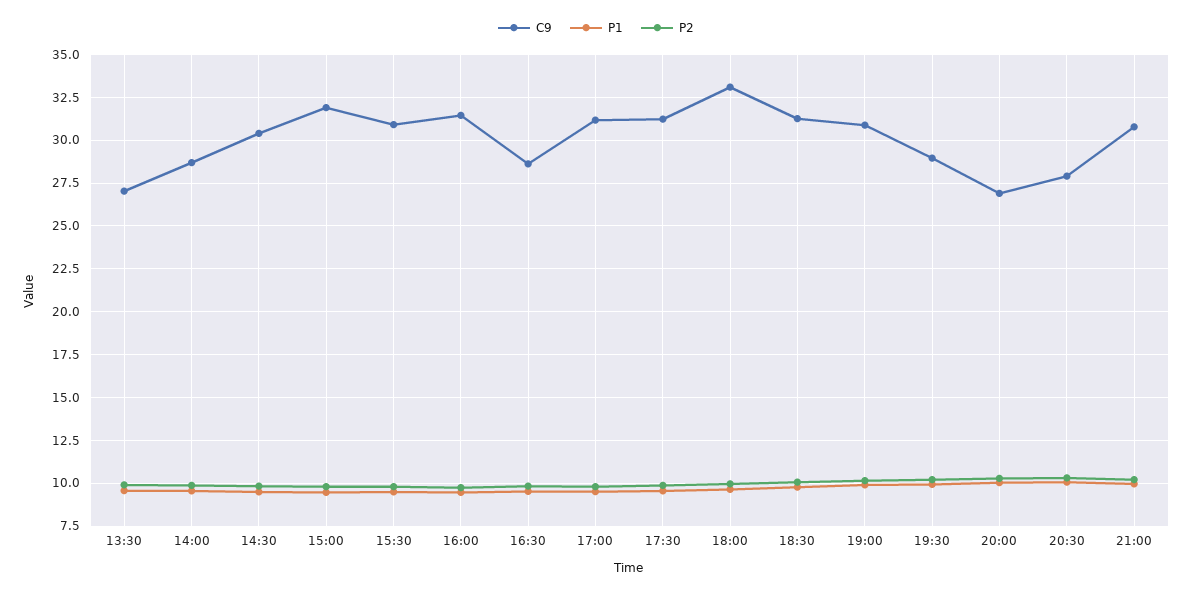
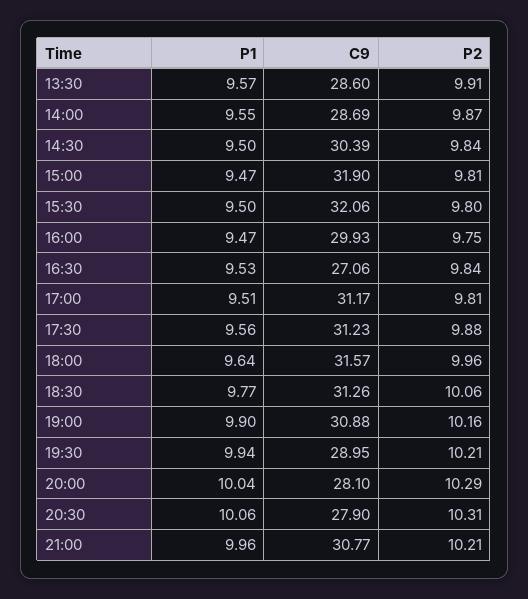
  {
    "C9": {
-     "13:30": 27,
+     "13:30": 28.6,
      "14:00": 28.69,
      "14:30": 30.39,
      "15:00": 31.9,
-     "15:30": 31,
+     "15:30": 32.06,
-     "16:00": 31.5,
+     "16:00": 29.93,
-     "16:30": 28.5,
+     "16:30": 27.06,
      "17:00": 31.17,
      "17:30": 31.23,
-     "18:00": 33,
+     "18:00": 31.57,
      "18:30": 31.26,
      "19:00": 30.88,
      "19:30": 28.95,
-     "20:00": 27,
+     "20:00": 28.1,
      "20:30": 27.9,
      "21:00": 30.77
    },
    "P1": {
      "13:30": 9.57,
      "14:00": 9.55,
      "14:30": 9.5,
      "15:00": 9.47,
      "15:30": 9.5,
      "16:00": 9.47,
      "16:30": 9.53,
      "17:00": 9.51,
      "17:30": 9.56,
      "18:00": 9.64,
      "18:30": 9.77,
      "19:00": 9.9,
      "19:30": 9.94,
      "20:00": 10.04,
      "20:30": 10.06,
      "21:00": 9.96
    },
    "P2": {
      "13:30": 9.91,
      "14:00": 9.87,
      "14:30": 9.84,
      "15:00": 9.81,
      "15:30": 9.8,
      "16:00": 9.75,
      "16:30": 9.84,
      "17:00": 9.81,
      "17:30": 9.88,
      "18:00": 9.96,
      "18:30": 10.06,
      "19:00": 10.16,
      "19:30": 10.21,
      "20:00": 10.29,
      "20:30": 10.31,
      "21:00": 10.21
    }
  }

